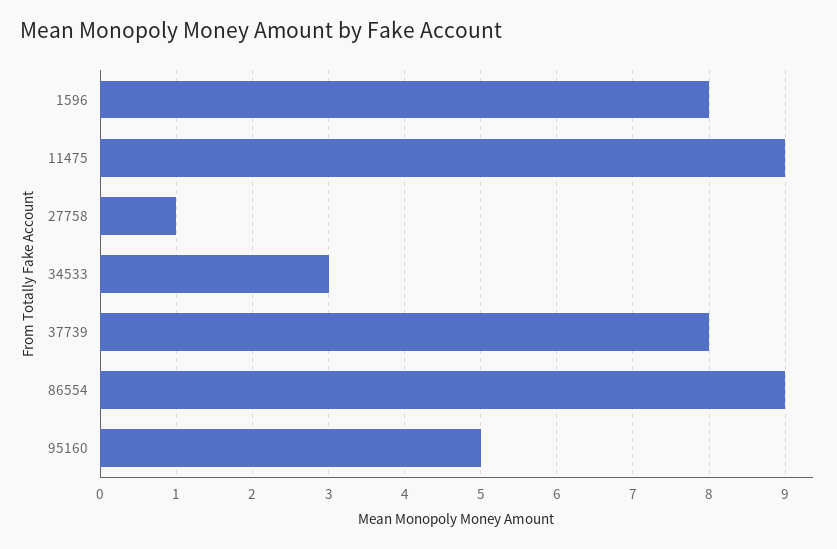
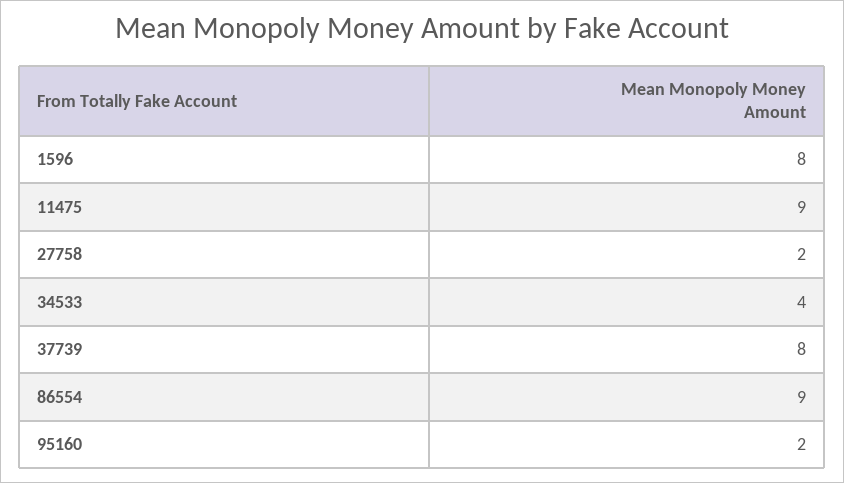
  {
    "1596": 8,
    "11475": 9,
-   "27758": 1,
+   "27758": 2,
-   "34533": 3,
+   "34533": 4,
    "37739": 8,
    "86554": 9,
-   "95160": 5
+   "95160": 2
  }

